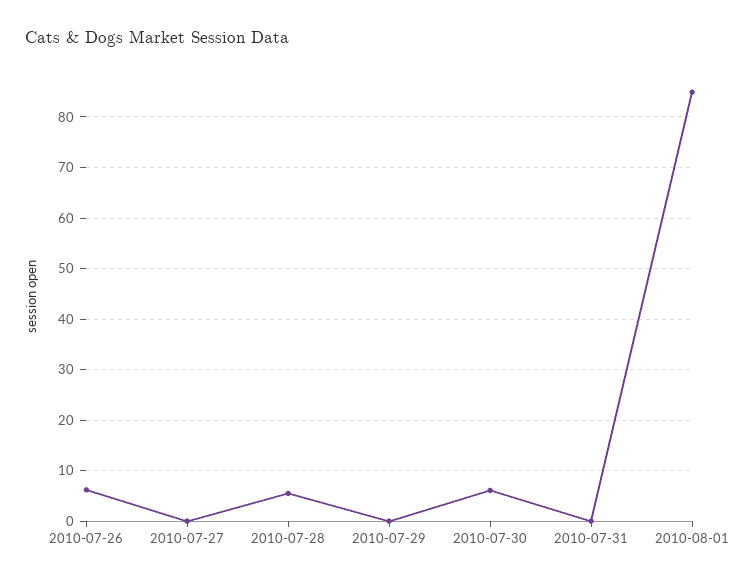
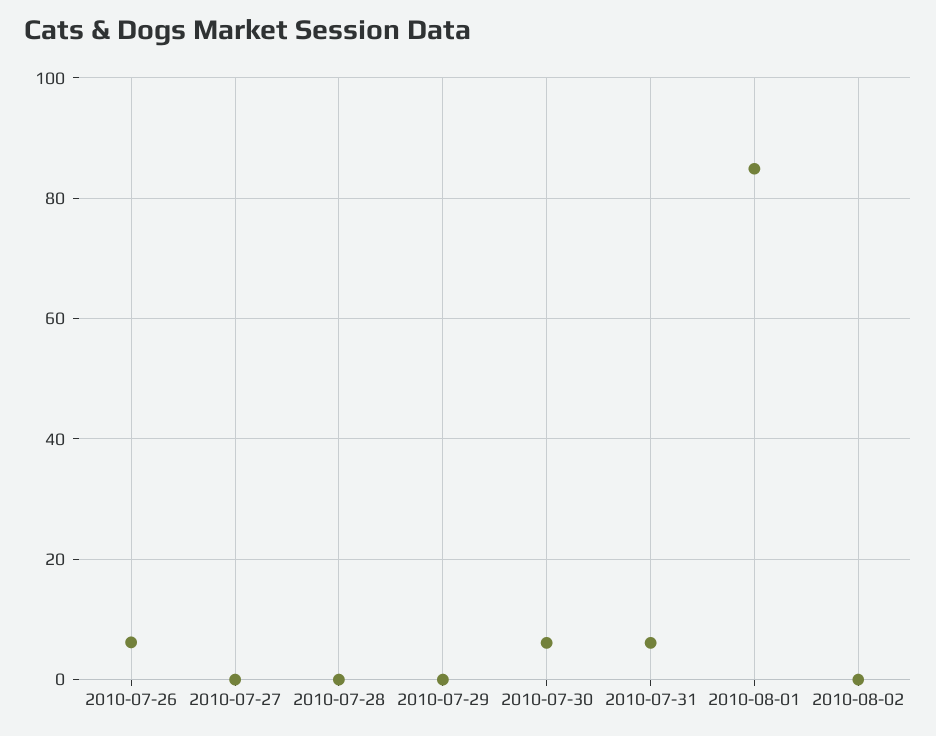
  {
    "2010-07-26": 6,
    "2010-07-27": 0,
-   "2010-07-28": 6,
+   "2010-07-28": 0,
    "2010-07-29": 0,
    "2010-07-30": 6,
-   "2010-07-31": 0,
+   "2010-07-31": 6,
-   "2010-08-01": 84
+   "2010-08-01": 84,
+   "2010-08-02": 0
  }

